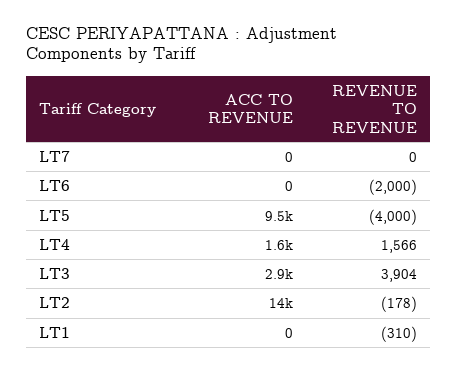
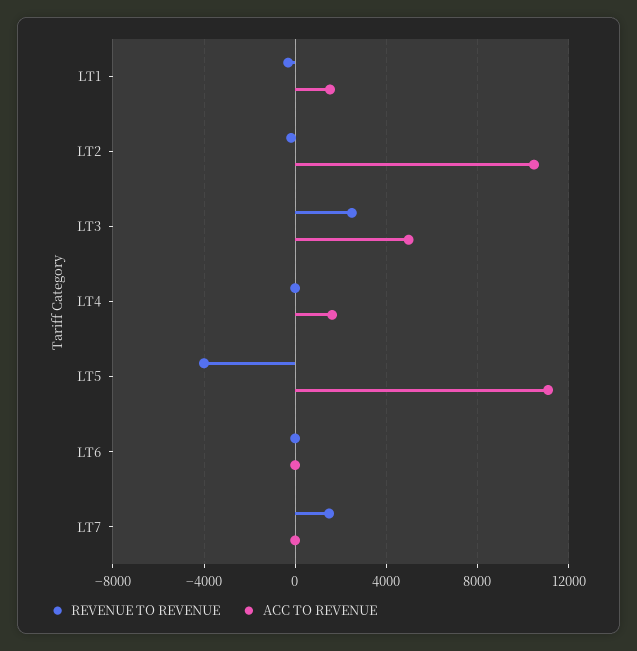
  {
    "ACC TO REVENUE": {
      "LT7": 0,
      "LT6": 0,
-     "LT5": 9500,
+     "LT5": 11000,
      "LT4": 1600,
-     "LT3": 2900,
+     "LT3": 5000,
-     "LT2": 14000,
+     "LT2": 10500,
-     "LT1": 0
+     "LT1": 1500
    },
    "REVENUE TO REVENUE": {
-     "LT7": 0,
+     "LT7": 1500,
-     "LT6": -2000,
+     "LT6": 0,
      "LT5": -4000,
-     "LT4": 1566,
+     "LT4": 0,
-     "LT3": 3904,
+     "LT3": 2500,
      "LT2": -178,
      "LT1": -310
    }
  }

